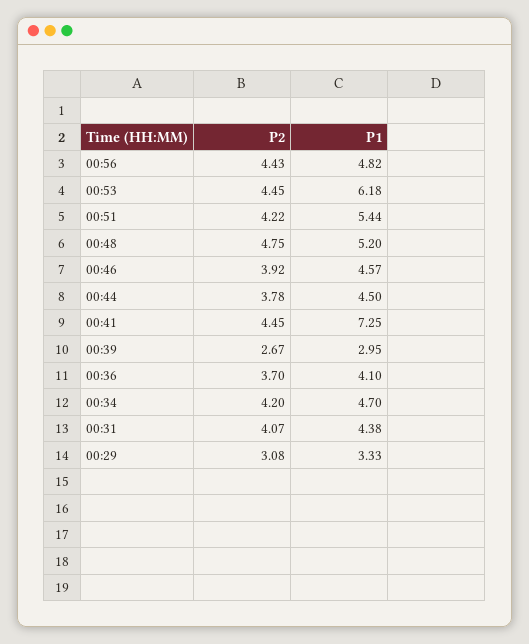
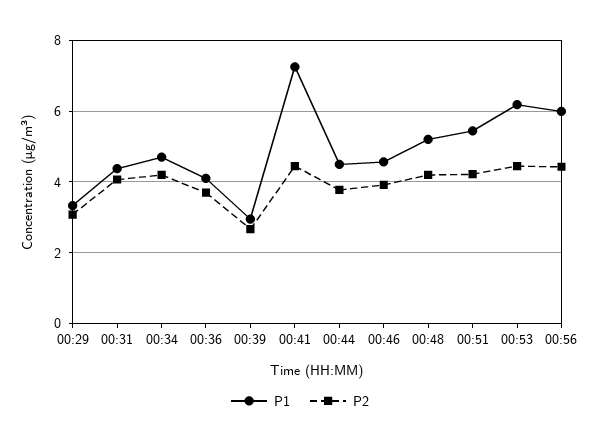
  {
    "P2": {
      "00:56": 4.43,
      "00:53": 4.45,
      "00:51": 4.22,
-     "00:48": 4.75,
+     "00:48": 4.2,
      "00:46": 3.92,
      "00:44": 3.78,
      "00:41": 4.45,
      "00:39": 2.67,
      "00:36": 3.7,
      "00:34": 4.2,
      "00:31": 4.07,
      "00:29": 3.08
    },
    "P1": {
-     "00:56": 4.82,
+     "00:56": 6,
      "00:53": 6.18,
      "00:51": 5.44,
      "00:48": 5.2,
      "00:46": 4.57,
      "00:44": 4.5,
      "00:41": 7.25,
      "00:39": 2.95,
      "00:36": 4.1,
      "00:34": 4.7,
      "00:31": 4.38,
      "00:29": 3.33
    }
  }

